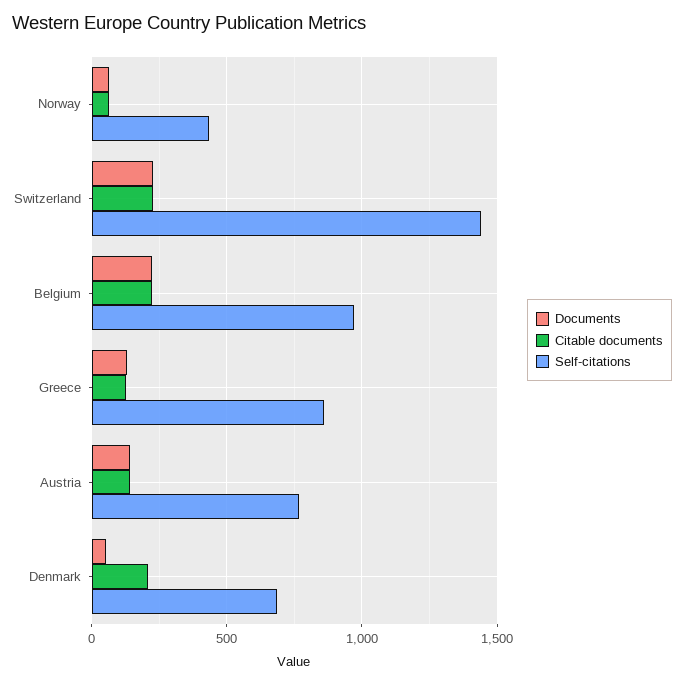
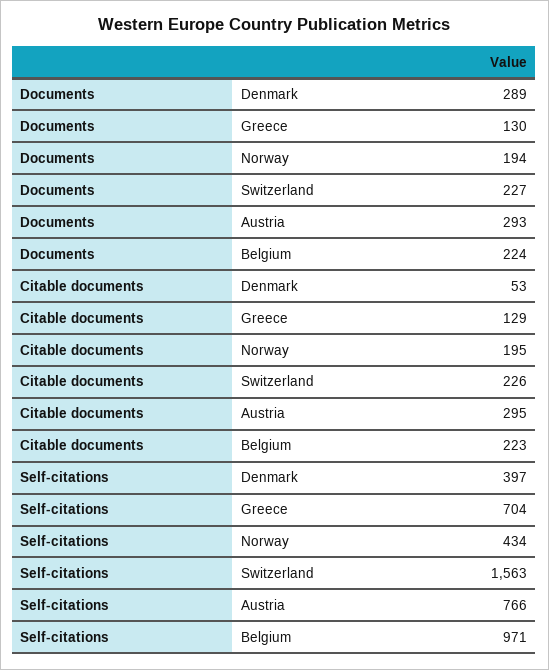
  {
    "Documents": {
-     "Norway": 50,
+     "Norway": 194,
      "Switzerland": 227,
      "Belgium": 224,
      "Greece": 130,
-     "Austria": 150,
+     "Austria": 293,
-     "Denmark": 50
+     "Denmark": 289
    },
    "Citable documents": {
-     "Norway": 50,
+     "Norway": 195,
      "Switzerland": 226,
      "Belgium": 223,
      "Greece": 129,
-     "Austria": 150,
+     "Austria": 295,
-     "Denmark": 200
+     "Denmark": 53
    },
    "Self-citations": {
      "Norway": 434,
-     "Switzerland": 1450,
+     "Switzerland": 1563,
      "Belgium": 971,
-     "Greece": 850,
+     "Greece": 704,
      "Austria": 766,
-     "Denmark": 700
+     "Denmark": 397
    }
  }

